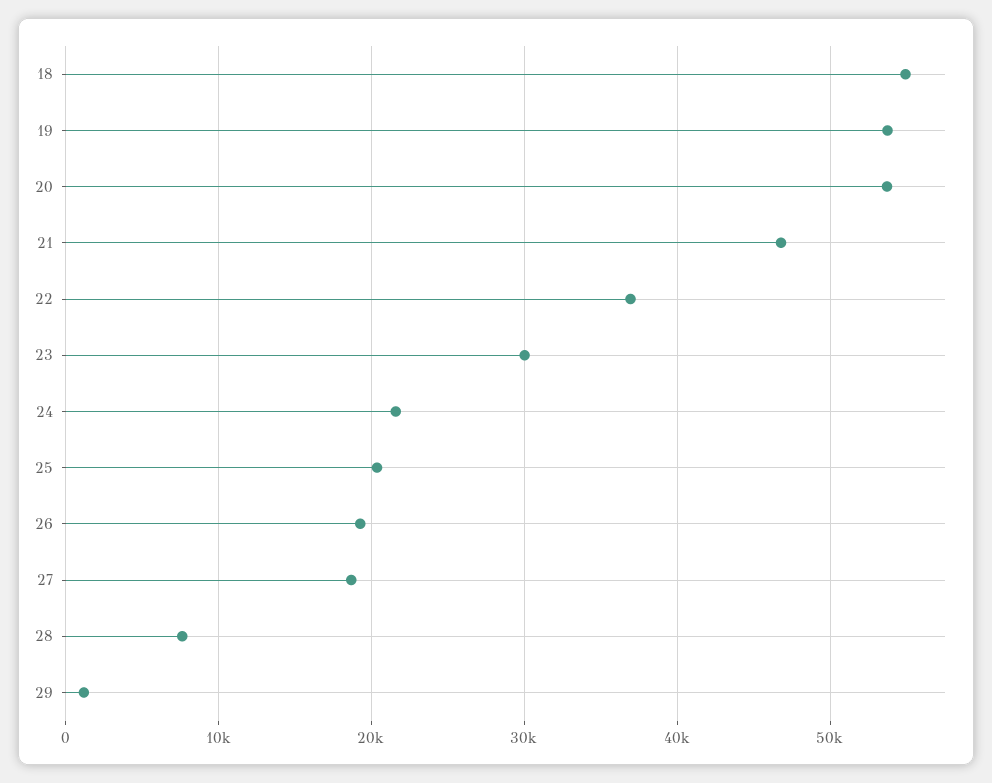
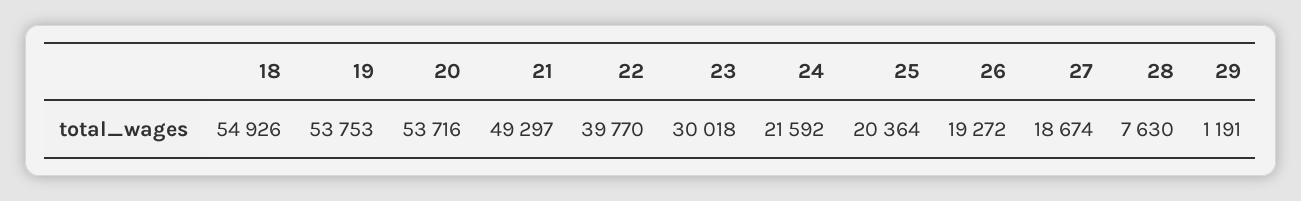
  {
    "18": 54926,
    "19": 53753,
    "20": 53716,
-   "21": 47000,
+   "21": 49297,
-   "22": 37000,
+   "22": 39770,
    "23": 30018,
    "24": 21592,
    "25": 20364,
    "26": 19272,
    "27": 18674,
    "28": 7630,
    "29": 1191
  }

